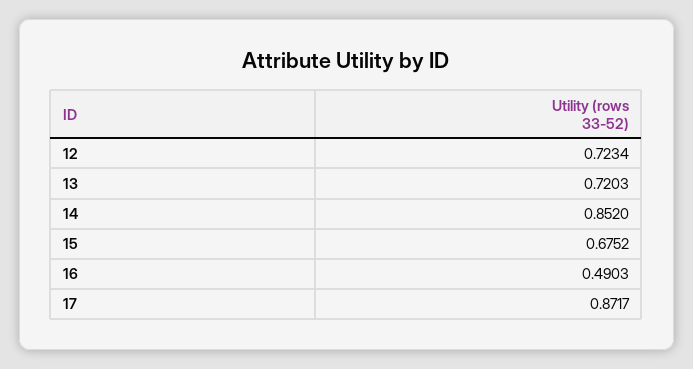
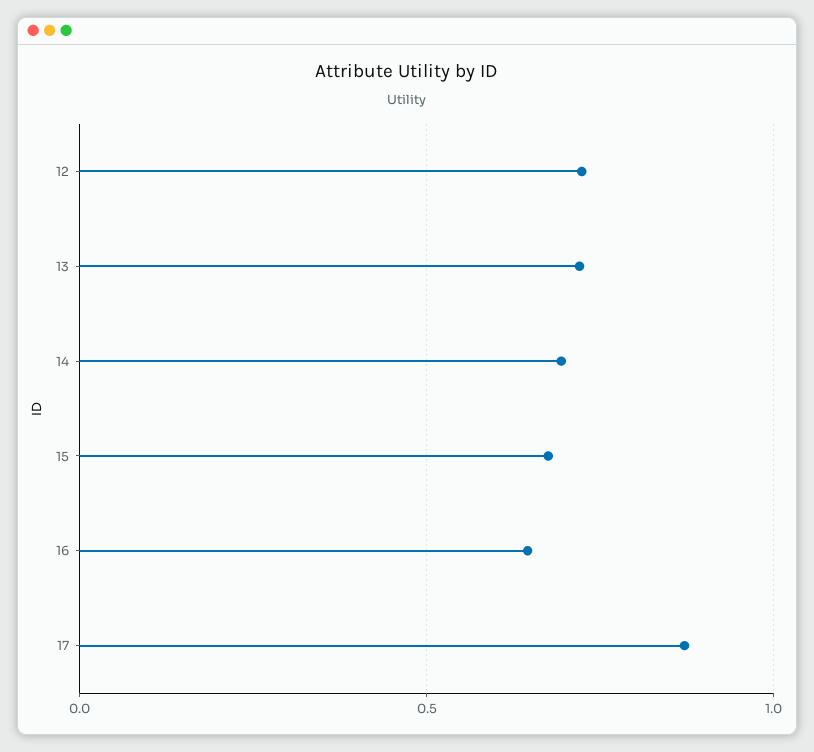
  {
    "12": 0.7234,
    "13": 0.7203,
-   "14": 0.852,
+   "14": 0.7,
    "15": 0.6752,
-   "16": 0.4903,
+   "16": 0.65,
    "17": 0.8717
  }

